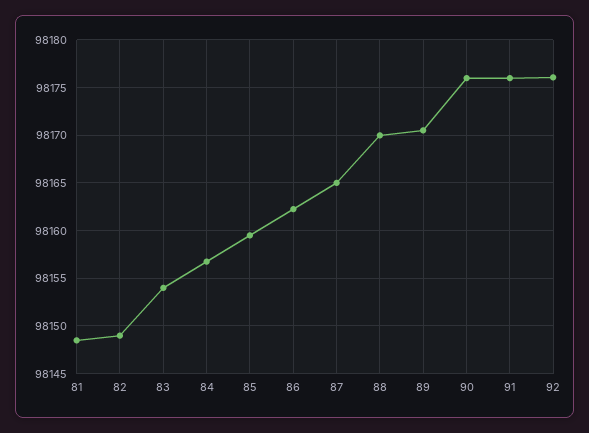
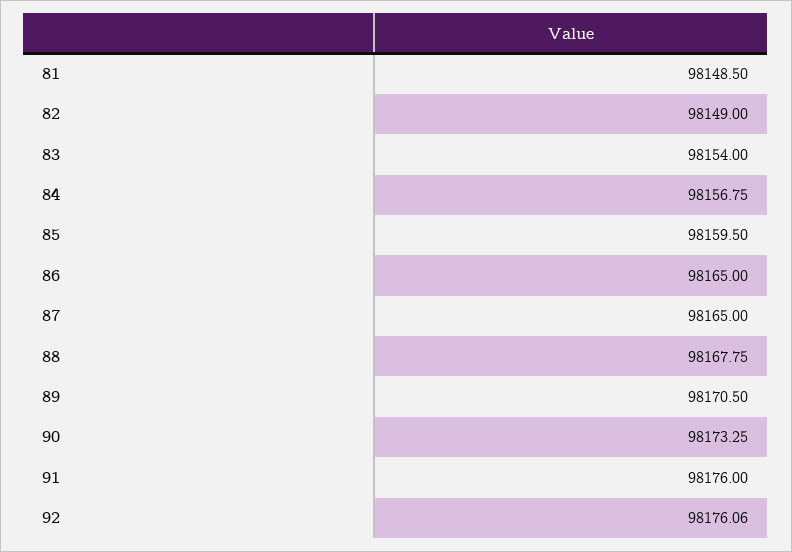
  {
    "81": 98148.5,
    "82": 98149,
    "83": 98154,
    "84": 98156.75,
    "85": 98159.5,
-   "86": 98162,
+   "86": 98165,
    "87": 98165,
-   "88": 98170,
+   "88": 98167.75,
    "89": 98170.5,
-   "90": 98176,
+   "90": 98173.25,
    "91": 98176,
    "92": 98176.06
  }

